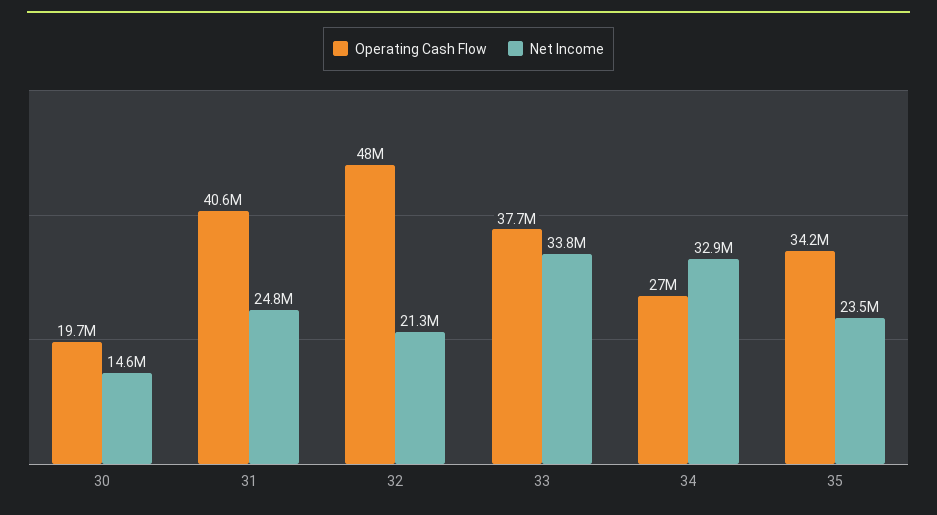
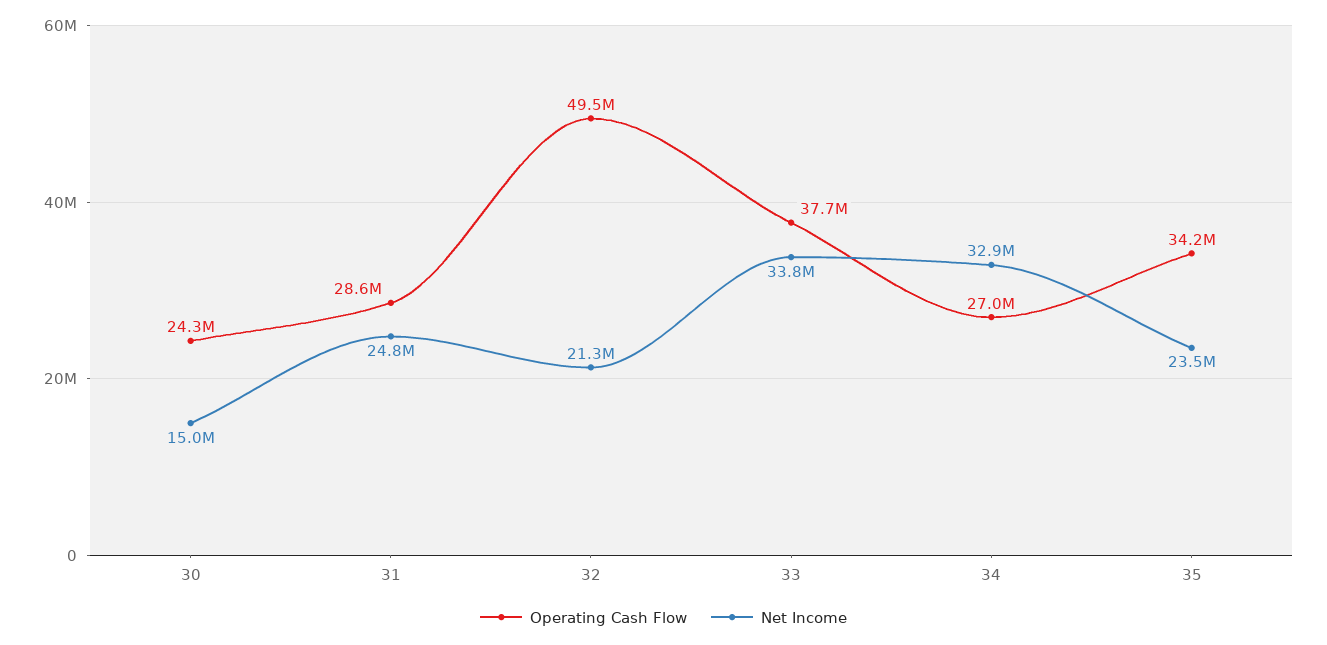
  {
    "Operating Cash Flow": {
-     "30": 19700000,
+     "30": 24300000,
-     "31": 40600000,
+     "31": 28600000,
-     "32": 48000000,
+     "32": 49500000,
      "33": 37700000,
      "34": 27000000,
      "35": 34200000
    },
    "Net Income": {
-     "30": 14600000,
+     "30": 15000000,
      "31": 24800000,
      "32": 21300000,
      "33": 33800000,
      "34": 32900000,
      "35": 23500000
    }
  }

